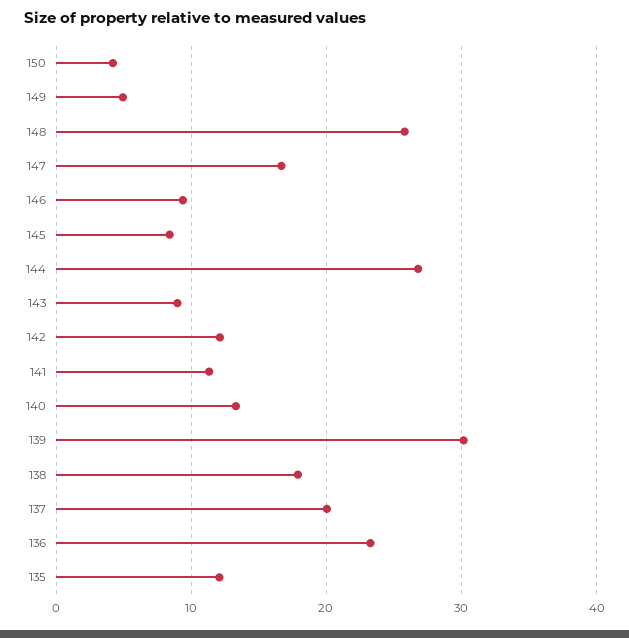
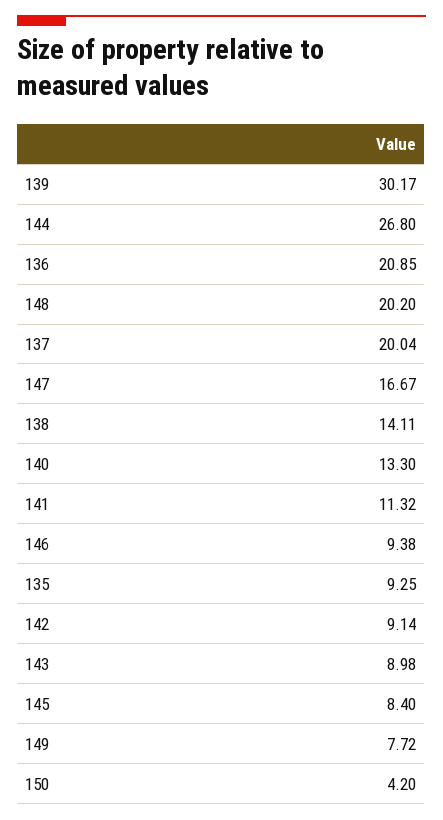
  {
    "150": 4.2,
-   "149": 5,
+   "149": 7.72,
-   "148": 26,
+   "148": 20.2,
    "147": 16.67,
    "146": 9.38,
    "145": 8.4,
    "144": 26.8,
    "143": 8.98,
-   "142": 12,
+   "142": 9.14,
    "141": 11.32,
    "140": 13.3,
    "139": 30.17,
-   "138": 18,
+   "138": 14.11,
    "137": 20.04,
-   "136": 23,
+   "136": 20.85,
-   "135": 12
+   "135": 9.25
  }

